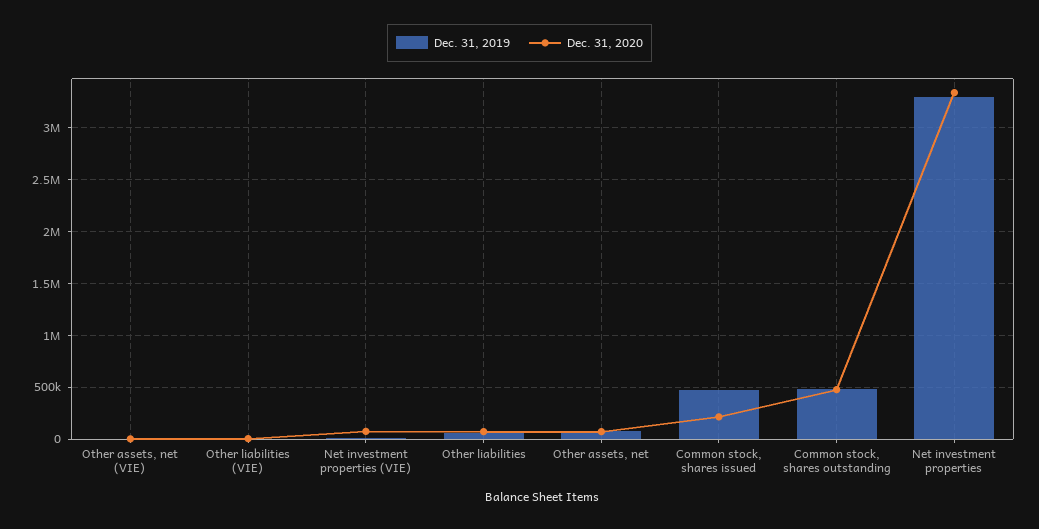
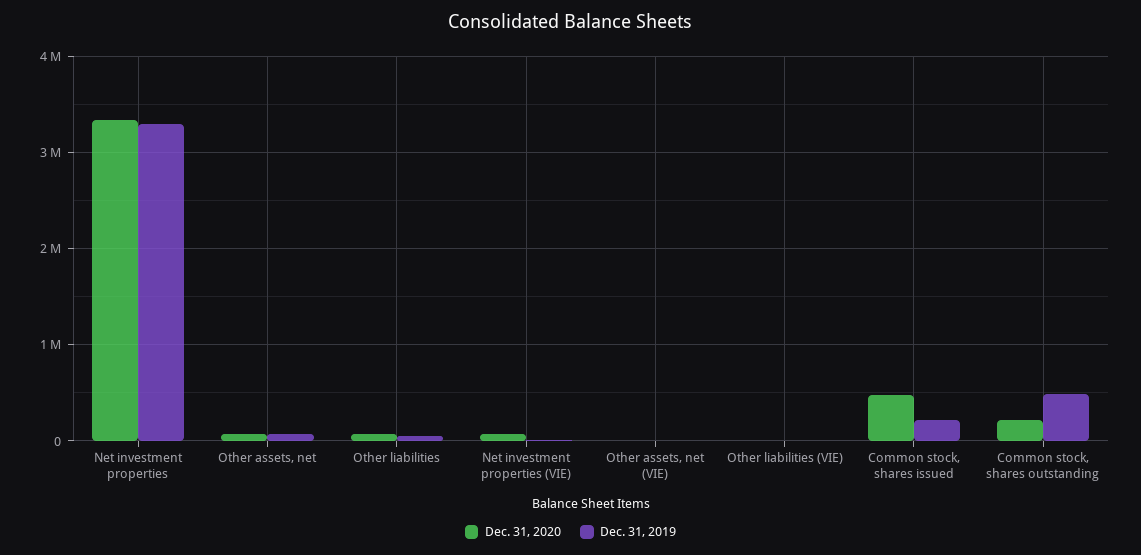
  {
    "Dec. 31, 2019": {
      "Other assets, net (VIE)": 0,
      "Other liabilities (VIE)": 0,
      "Net investment properties (VIE)": 0,
      "Other liabilities": 100000,
      "Other assets, net": 100000,
-     "Common stock, shares issued": 500000,
+     "Common stock, shares issued": 200000,
      "Common stock, shares outstanding": 500000,
      "Net investment properties": 3300000
    },
    "Dec. 31, 2020": {
      "Other assets, net (VIE)": 0,
      "Other liabilities (VIE)": 0,
      "Net investment properties (VIE)": 100000,
      "Other liabilities": 100000,
      "Other assets, net": 100000,
-     "Common stock, shares issued": 200000,
+     "Common stock, shares issued": 500000,
-     "Common stock, shares outstanding": 500000,
+     "Common stock, shares outstanding": 200000,
      "Net investment properties": 3300000
    }
  }

